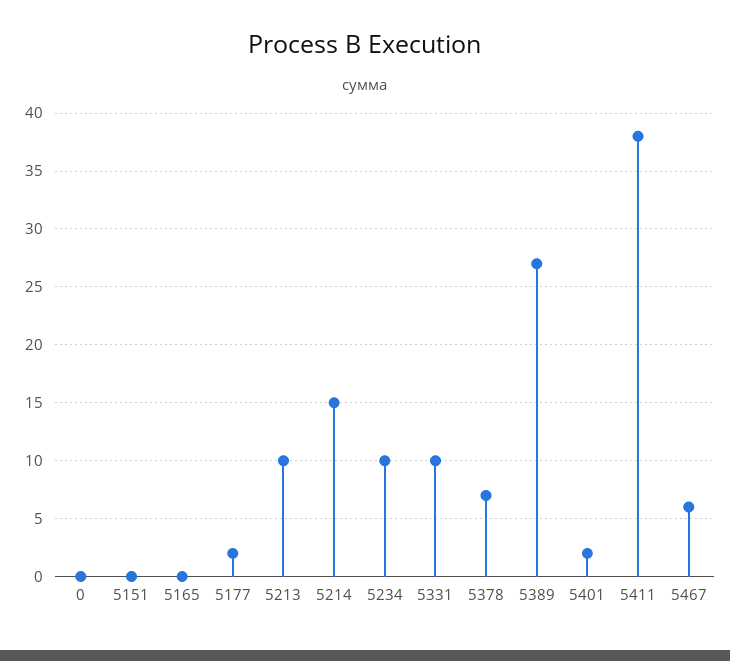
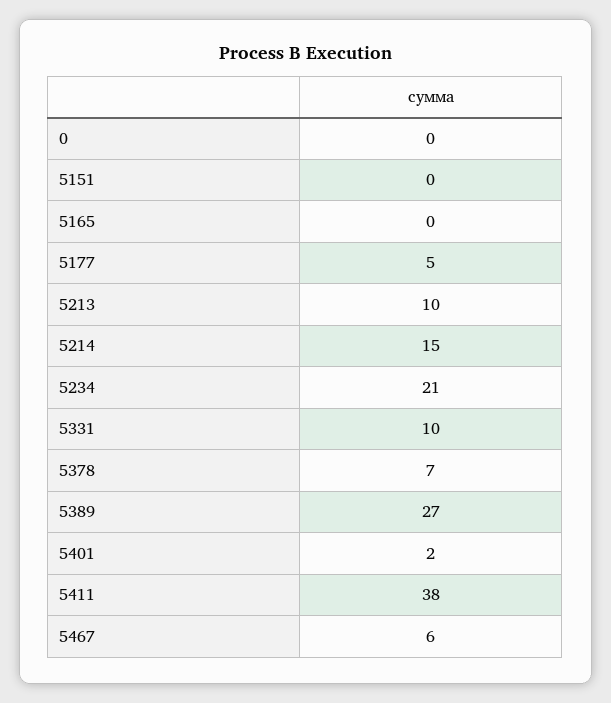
  {
    "0": 0,
    "5151": 0,
    "5165": 0,
-   "5177": 2,
+   "5177": 5,
    "5213": 10,
    "5214": 15,
-   "5234": 10,
+   "5234": 21,
    "5331": 10,
    "5378": 7,
    "5389": 27,
    "5401": 2,
    "5411": 38,
    "5467": 6
  }

